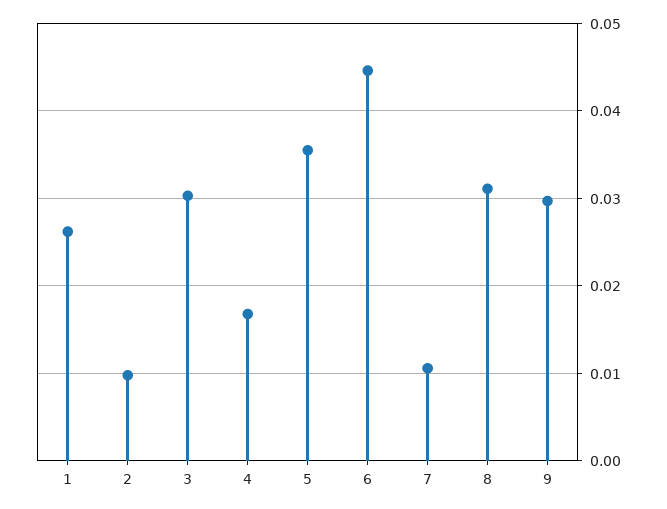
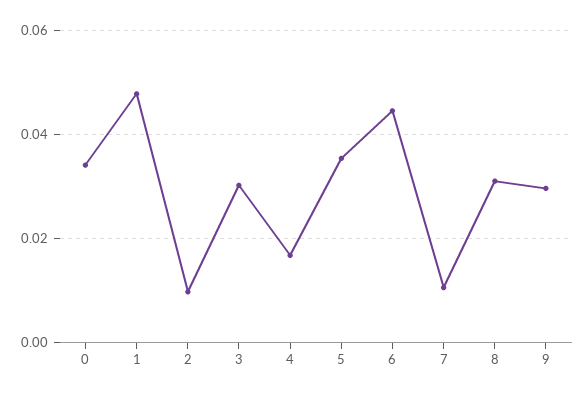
  {
-   "1": 0.026,
+   "1": 0.048,
    "2": 0.01,
    "3": 0.03,
    "4": 0.017,
    "5": 0.036,
    "6": 0.045,
    "7": 0.011,
    "8": 0.031,
-   "9": 0.03
+   "9": 0.03,
+   "0": 0.034
  }

